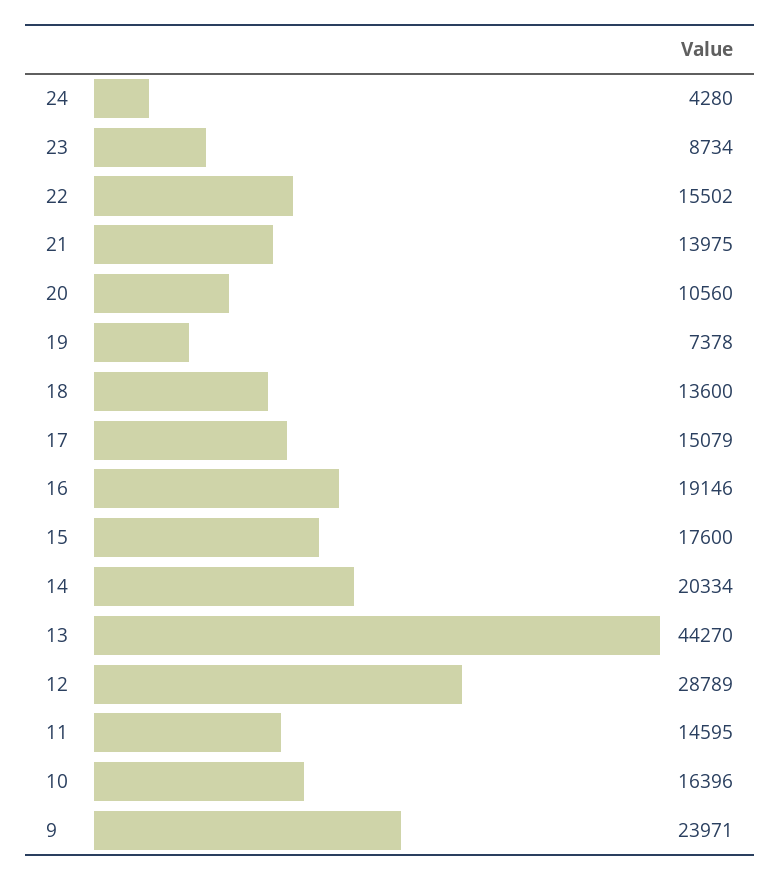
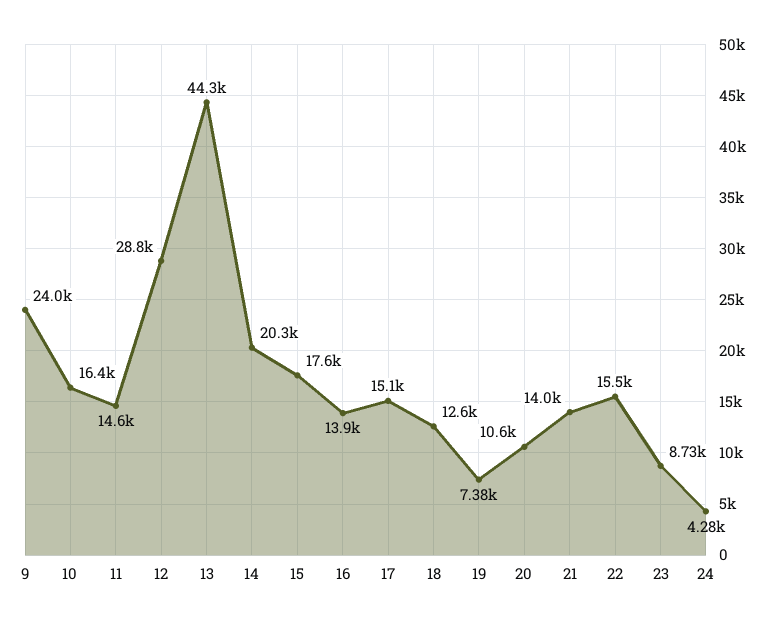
  {
    "24": 4280,
    "23": 8734,
    "22": 15502,
    "21": 13975,
    "20": 10560,
    "19": 7378,
-   "18": 13600,
+   "18": 12600,
    "17": 15079,
-   "16": 19146,
+   "16": 13900,
    "15": 17600,
    "14": 20334,
    "13": 44270,
    "12": 28789,
    "11": 14595,
    "10": 16396,
    "9": 23971
  }

